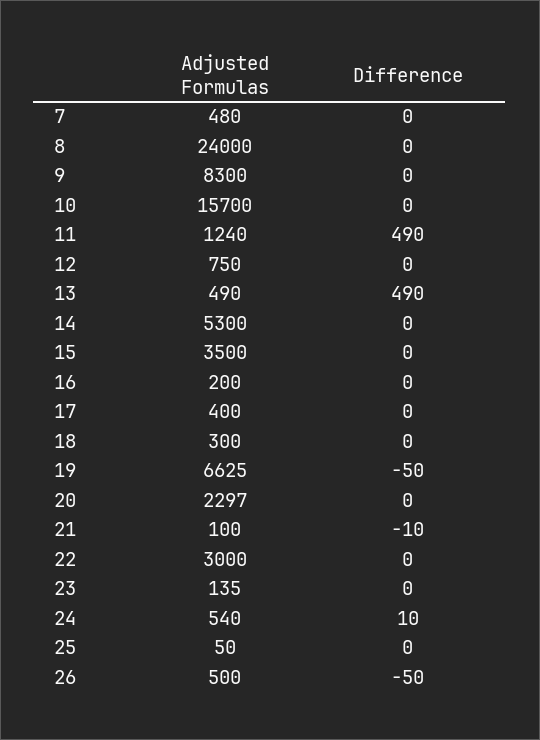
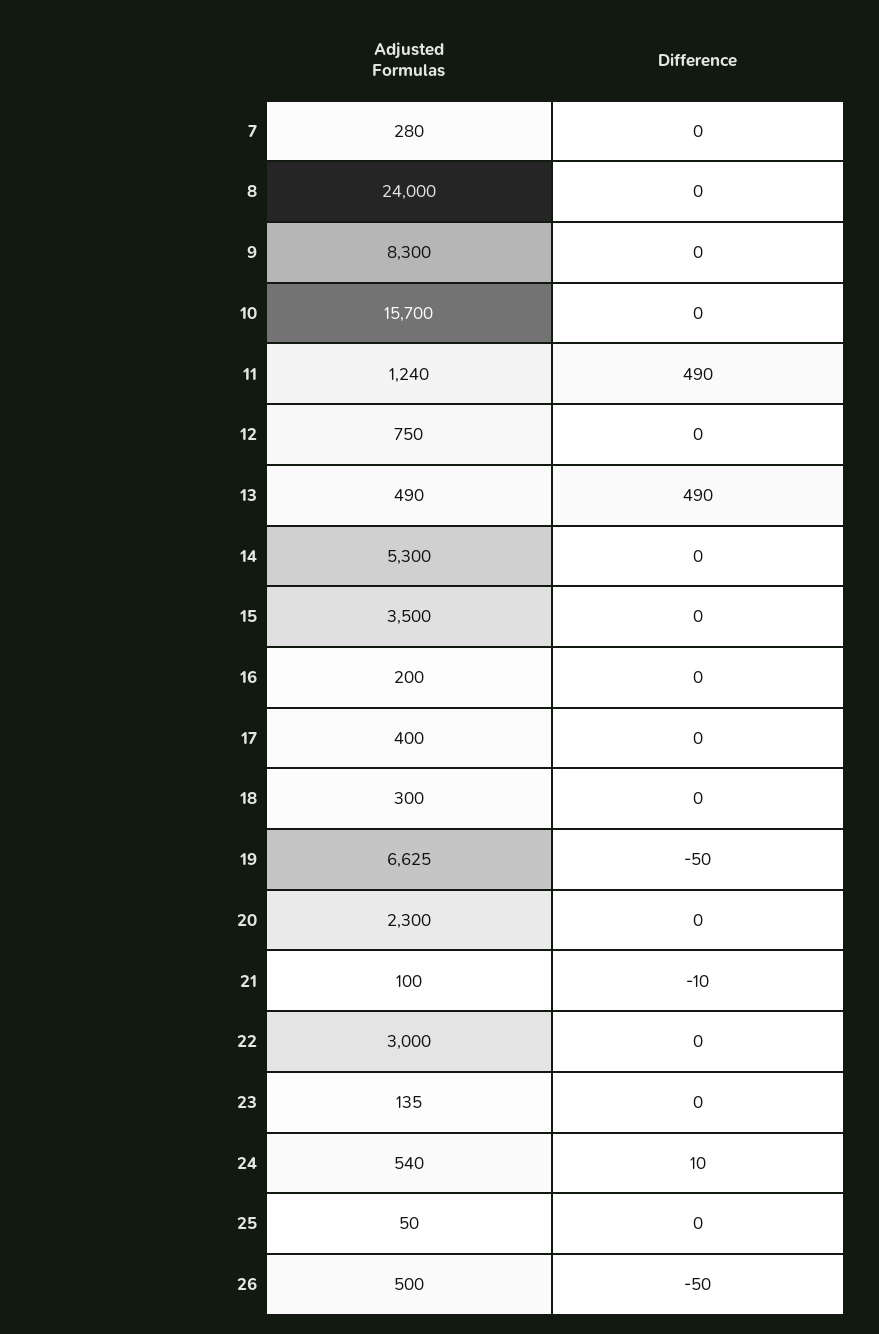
  {
    "Adjusted Formulas": {
-     "7": 480,
+     "7": 280,
      "8": 24000,
      "9": 8300,
      "10": 15700,
      "11": 1240,
      "12": 750,
      "13": 490,
      "14": 5300,
      "15": 3500,
      "16": 200,
      "17": 400,
      "18": 300,
      "19": 6625,
-     "20": 2297,
+     "20": 2300,
      "21": 100,
      "22": 3000,
      "23": 135,
      "24": 540,
      "25": 50,
      "26": 500
    },
    "Difference": {
      "7": 0,
      "8": 0,
      "9": 0,
      "10": 0,
      "11": 490,
      "12": 0,
      "13": 490,
      "14": 0,
      "15": 0,
      "16": 0,
      "17": 0,
      "18": 0,
      "19": -50,
      "20": 0,
      "21": -10,
      "22": 0,
      "23": 0,
      "24": 10,
      "25": 0,
      "26": -50
    }
  }

